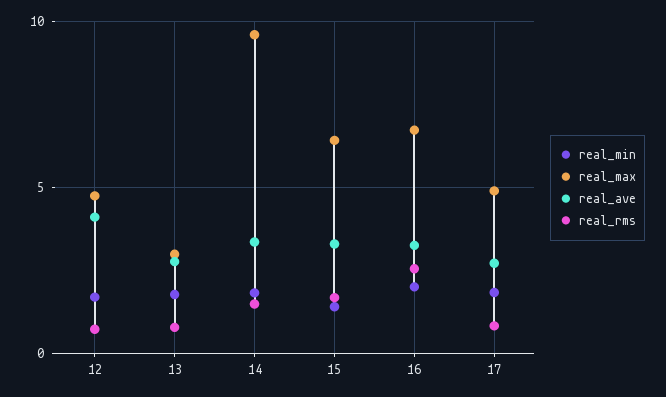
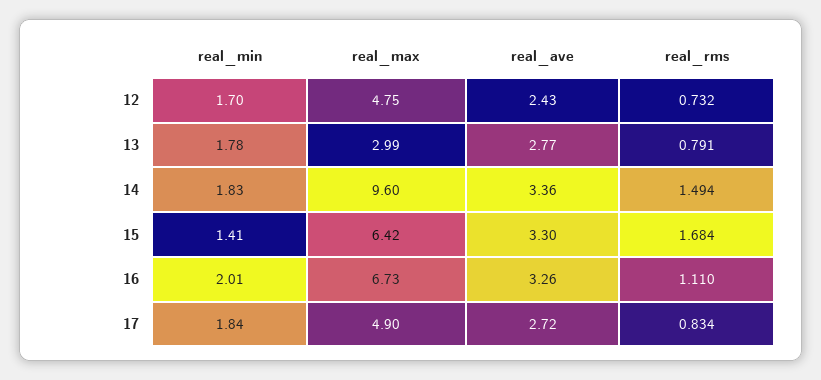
  {
    "real_min": {
      "12": 1.7,
      "13": 1.78,
      "14": 1.83,
      "15": 1.41,
      "16": 2.01,
      "17": 1.84
    },
    "real_max": {
      "12": 4.75,
      "13": 2.99,
      "14": 9.6,
      "15": 6.42,
      "16": 6.73,
      "17": 4.9
    },
    "real_ave": {
-     "12": 4,
+     "12": 2.43,
      "13": 2.77,
      "14": 3.36,
      "15": 3.3,
      "16": 3.26,
      "17": 2.72
    },
    "real_rms": {
      "12": 0.732,
      "13": 0.791,
      "14": 1.494,
      "15": 1.684,
-     "16": 2.5,
+     "16": 1.11,
      "17": 0.834
    }
  }

